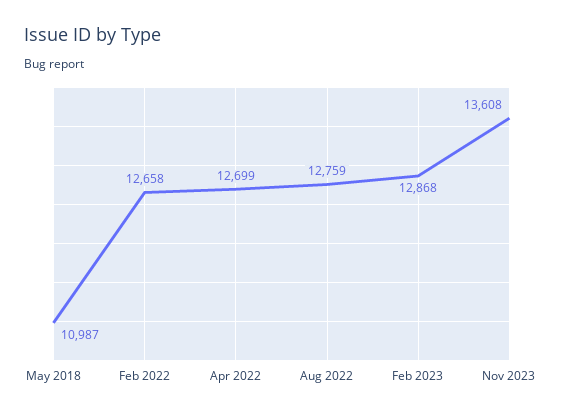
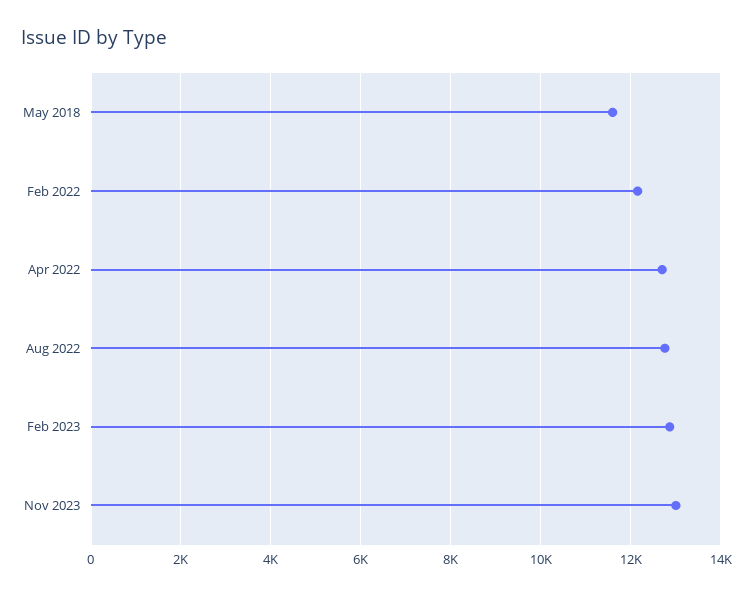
  {
-   "May 2018": 10987,
+   "May 2018": 11600,
-   "Feb 2022": 12658,
+   "Feb 2022": 12200,
    "Apr 2022": 12699,
    "Aug 2022": 12759,
    "Feb 2023": 12868,
-   "Nov 2023": 13608
+   "Nov 2023": 13000
  }

